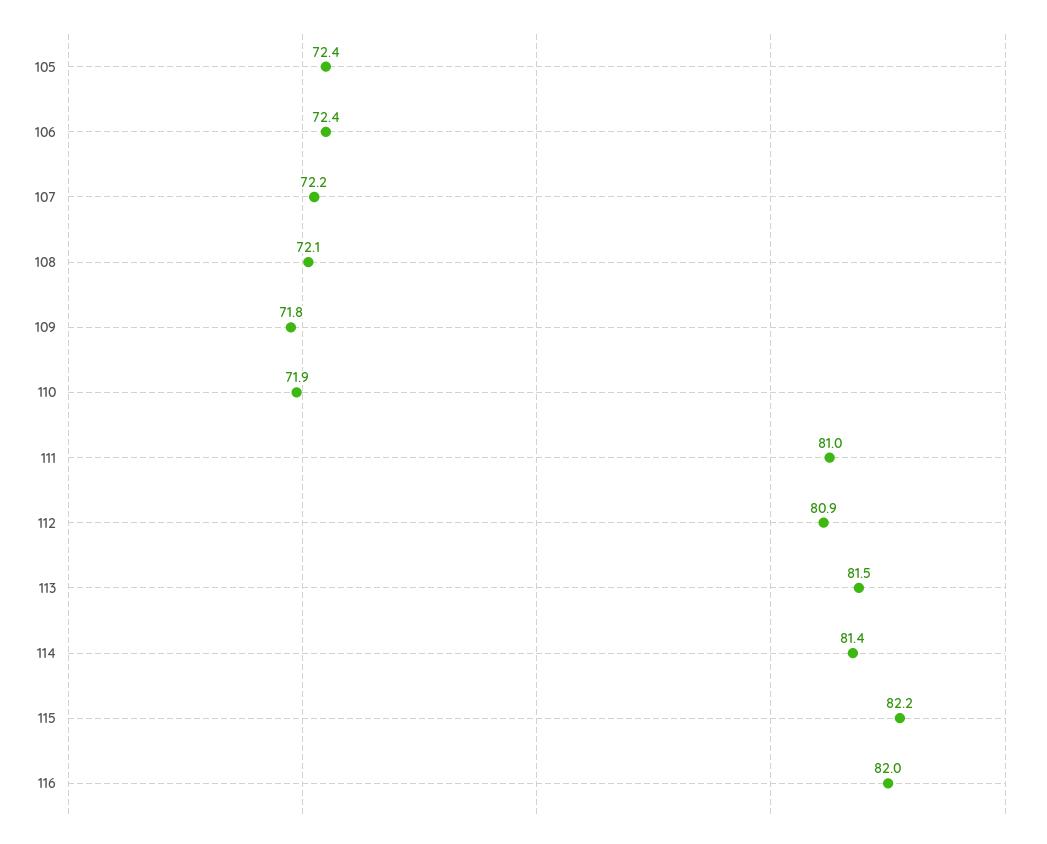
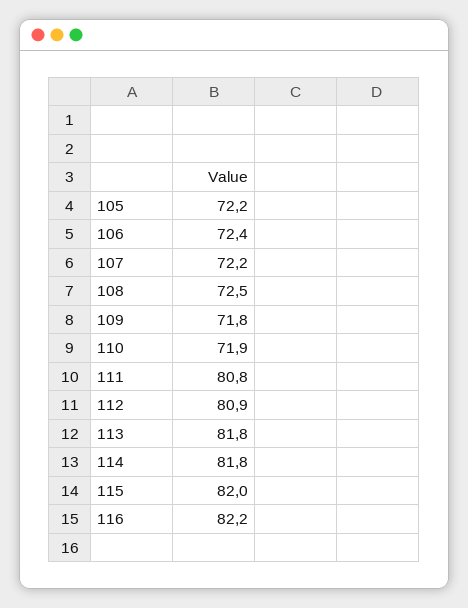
  {
-   "105": 72.4,
+   "105": 72.2,
    "106": 72.4,
    "107": 72.2,
-   "108": 72.1,
+   "108": 72.5,
    "109": 71.8,
    "110": 71.9,
-   "111": 81,
+   "111": 80.8,
    "112": 80.9,
-   "113": 81.5,
+   "113": 81.8,
-   "114": 81.4,
+   "114": 81.8,
-   "115": 82.2,
+   "115": 82,
-   "116": 82
+   "116": 82.2
  }

